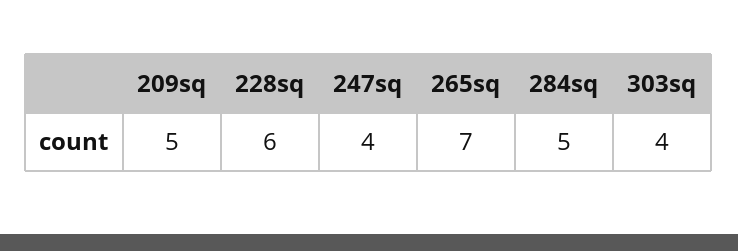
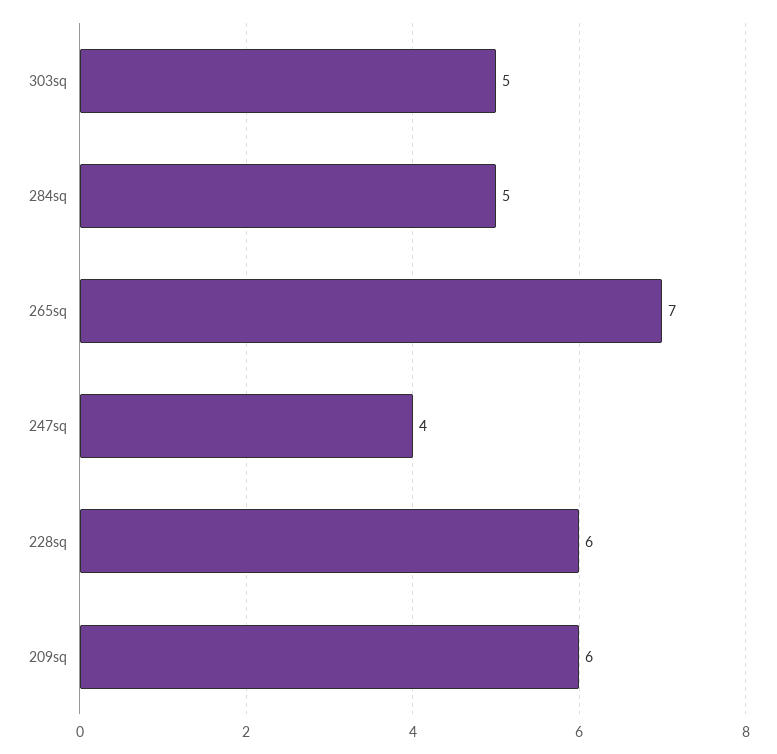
  {
-   "209sq": 5,
+   "209sq": 6,
    "228sq": 6,
    "247sq": 4,
    "265sq": 7,
    "284sq": 5,
-   "303sq": 4
+   "303sq": 5
  }

